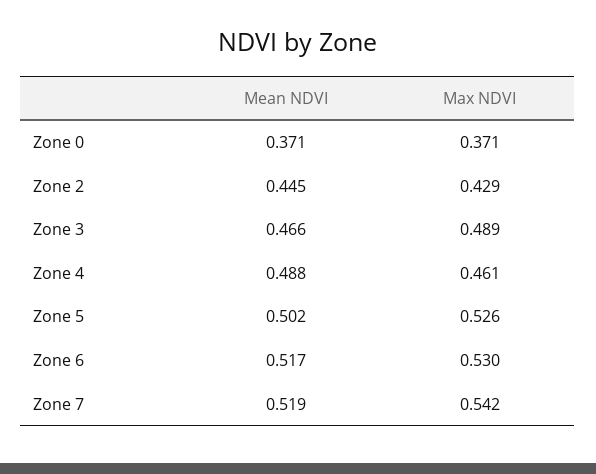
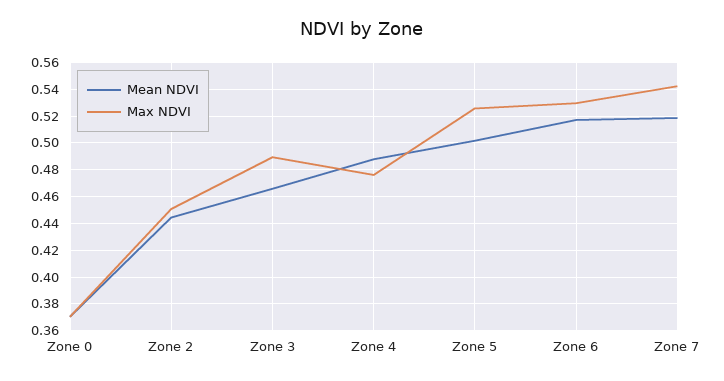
  {
    "Mean NDVI": {
      "Zone 0": 0.371,
      "Zone 2": 0.445,
      "Zone 3": 0.466,
      "Zone 4": 0.488,
      "Zone 5": 0.502,
      "Zone 6": 0.517,
      "Zone 7": 0.519
    },
    "Max NDVI": {
      "Zone 0": 0.371,
-     "Zone 2": 0.429,
+     "Zone 2": 0.45,
      "Zone 3": 0.489,
-     "Zone 4": 0.461,
+     "Zone 4": 0.475,
      "Zone 5": 0.526,
      "Zone 6": 0.53,
      "Zone 7": 0.542
    }
  }

